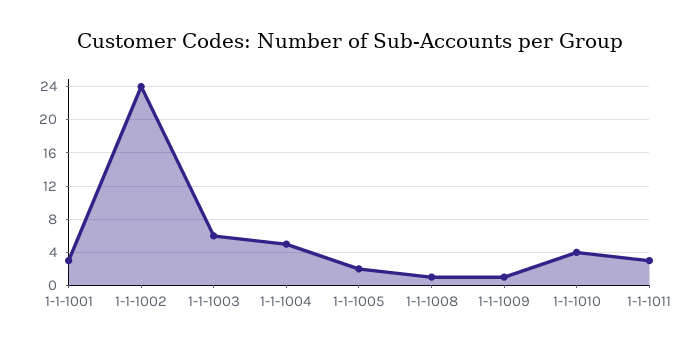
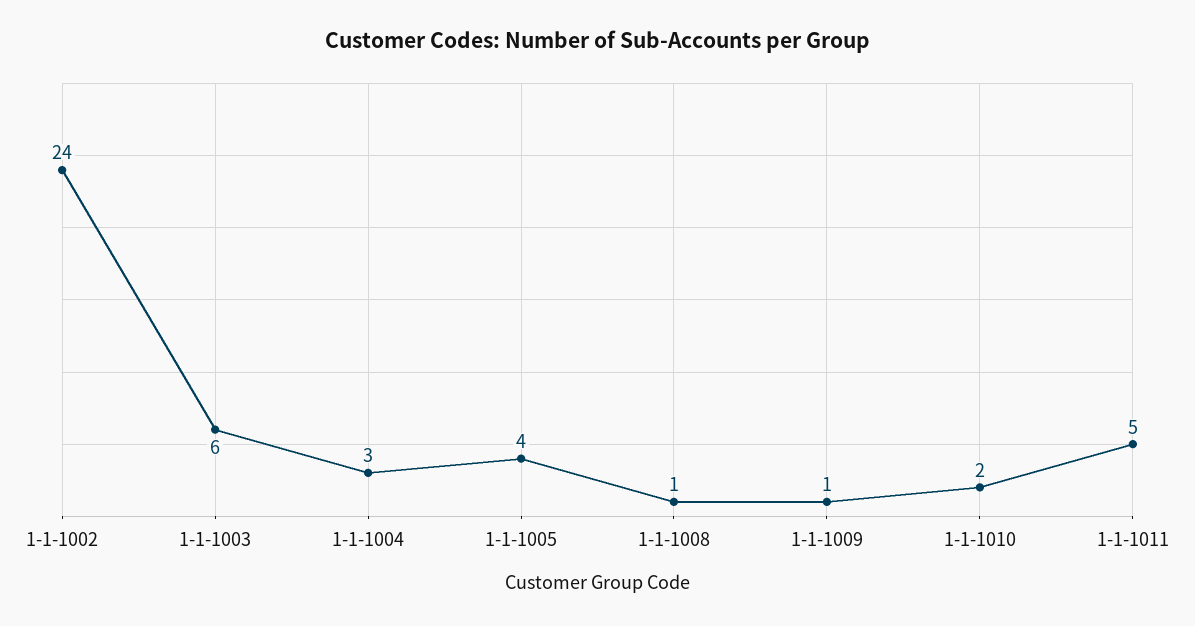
  {
-   "1-1-1001": 3,
    "1-1-1002": 24,
    "1-1-1003": 6,
-   "1-1-1004": 5,
+   "1-1-1004": 3,
-   "1-1-1005": 2,
+   "1-1-1005": 4,
    "1-1-1008": 1,
    "1-1-1009": 1,
-   "1-1-1010": 4,
+   "1-1-1010": 2,
-   "1-1-1011": 3
+   "1-1-1011": 5
  }

